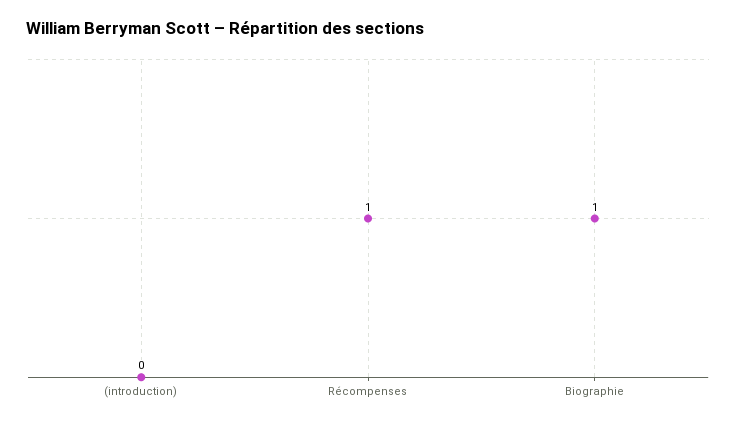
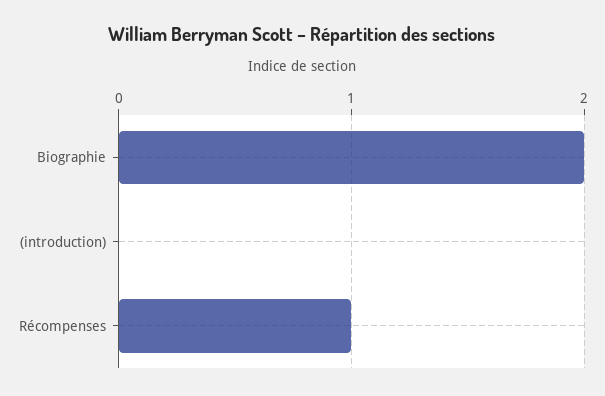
  {
    "(introduction)": 0,
    "Récompenses": 1,
-   "Biographie": 1
+   "Biographie": 2
  }

